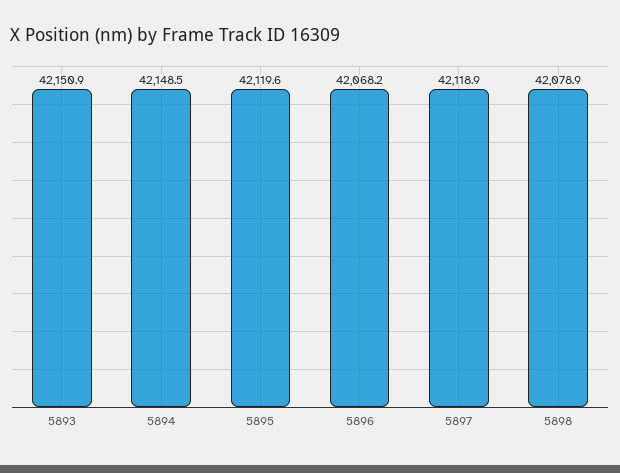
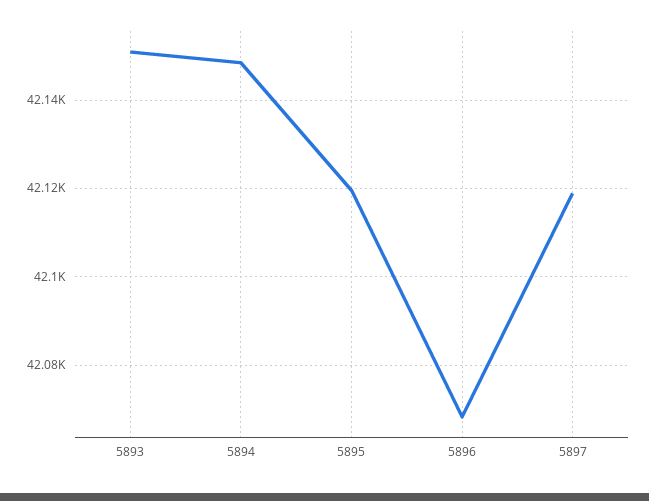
  {
    "5893": 42150.9,
    "5894": 42148.5,
    "5895": 42119.6,
    "5896": 42068.2,
-   "5897": 42118.9,
+   "5897": 42118.9
-   "5898": 42078.9
  }

